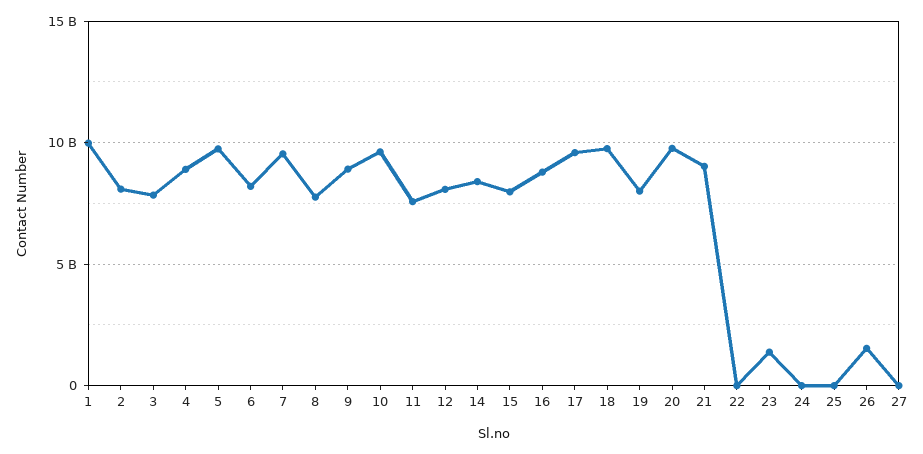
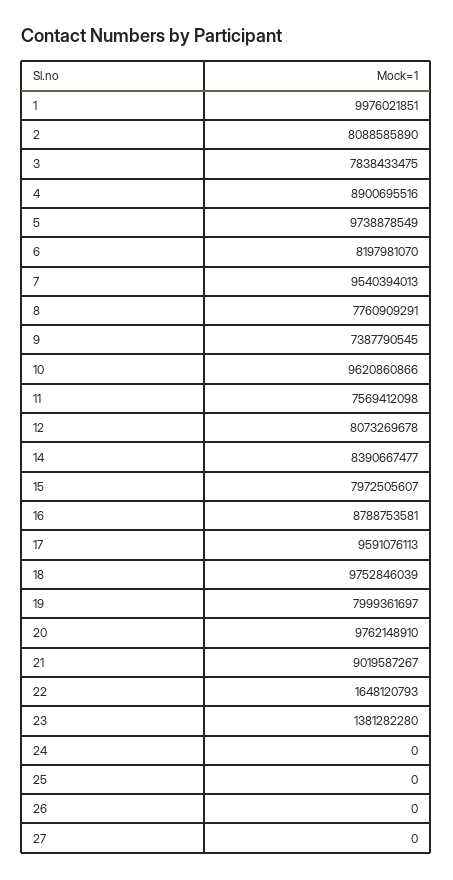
  {
    "1": 9976021851,
    "2": 8088585890,
    "3": 7838433475,
    "4": 8900695516,
    "5": 9738878549,
    "6": 8197981070,
    "7": 9540394013,
    "8": 7760909291,
-   "9": 9000000000,
+   "9": 7387790545,
    "10": 9620860866,
    "11": 7569412098,
    "12": 8073269678,
    "14": 8390667477,
    "15": 7972505607,
    "16": 8788753581,
    "17": 9591076113,
    "18": 9752846039,
    "19": 7999361697,
    "20": 9762148910,
    "21": 9019587267,
-   "22": 0,
+   "22": 1648120793,
    "23": 1381282280,
    "24": 0,
    "25": 0,
-   "26": 1500000000,
+   "26": 0,
    "27": 0
  }

